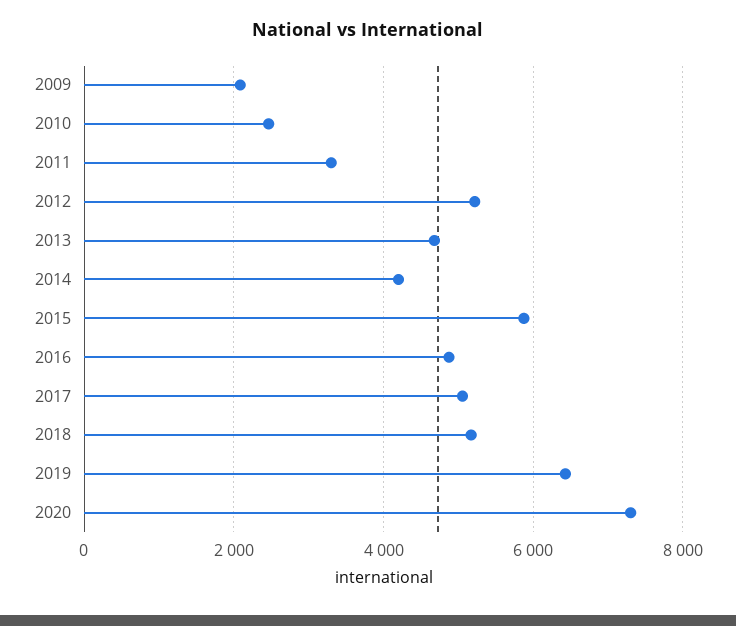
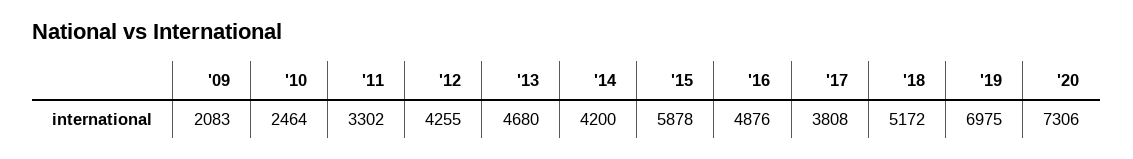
  {
    "2009": 2083,
    "2010": 2464,
    "2011": 3302,
-   "2012": 5200,
+   "2012": 4255,
    "2013": 4680,
    "2014": 4200,
    "2015": 5878,
    "2016": 4876,
-   "2017": 5000,
+   "2017": 3808,
    "2018": 5172,
-   "2019": 6400,
+   "2019": 6975,
    "2020": 7306
  }

